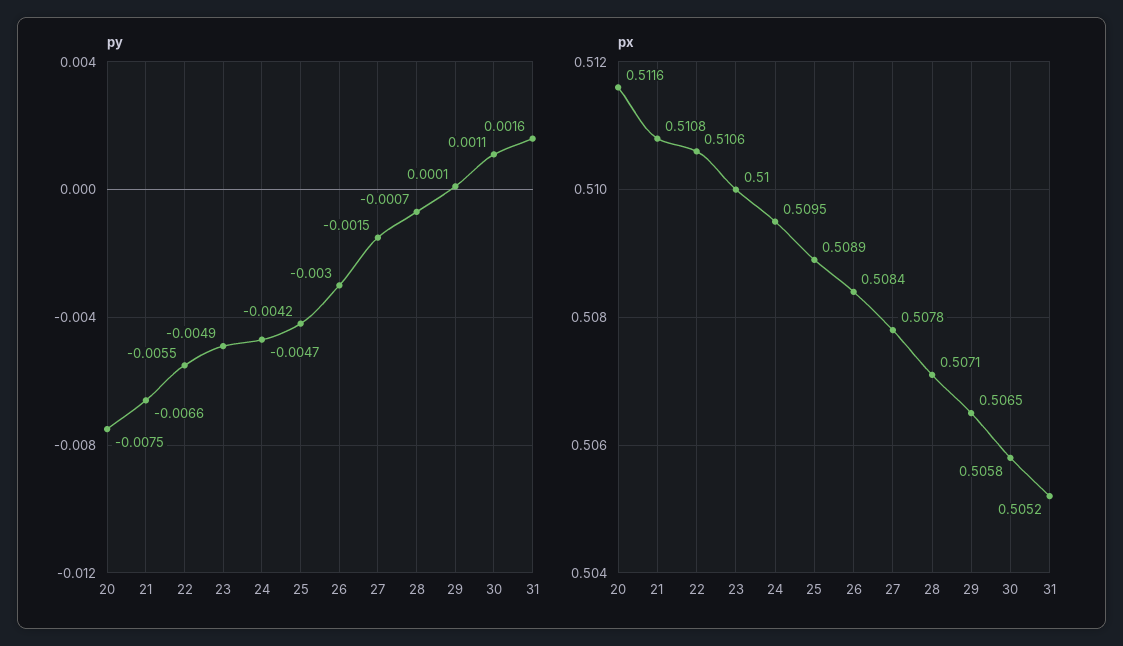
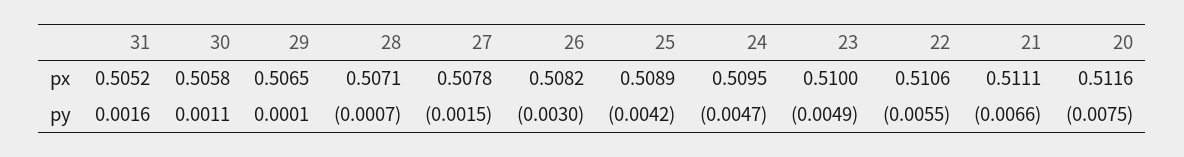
  {
    "py": {
      "20": -0.0075,
      "21": -0.0066,
      "22": -0.0055,
      "23": -0.0049,
      "24": -0.0047,
      "25": -0.0042,
      "26": -0.003,
      "27": -0.0015,
      "28": -0.0007,
      "29": 0.0001,
      "30": 0.0011,
      "31": 0.0016
    },
    "px": {
      "20": 0.5116,
-     "21": 0.5108,
+     "21": 0.5111,
      "22": 0.5106,
      "23": 0.51,
      "24": 0.5095,
      "25": 0.5089,
-     "26": 0.5084,
+     "26": 0.5082,
      "27": 0.5078,
      "28": 0.5071,
      "29": 0.5065,
      "30": 0.5058,
      "31": 0.5052
    }
  }

